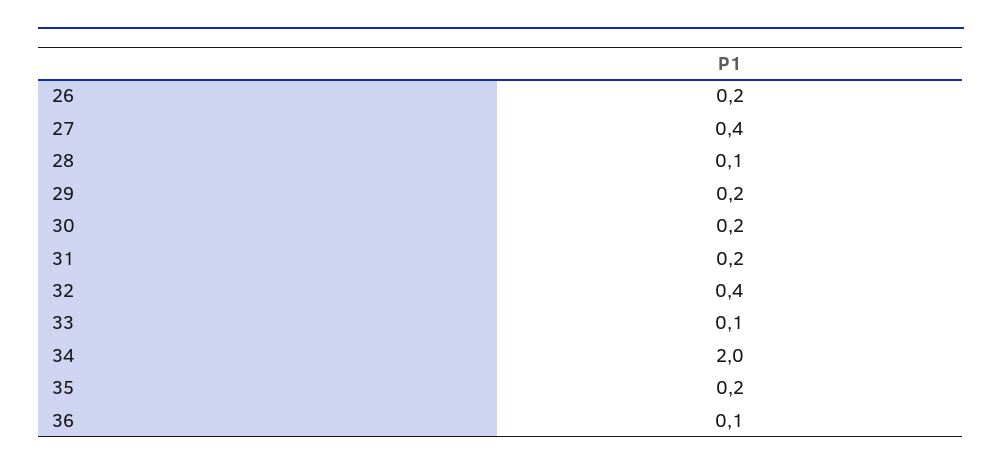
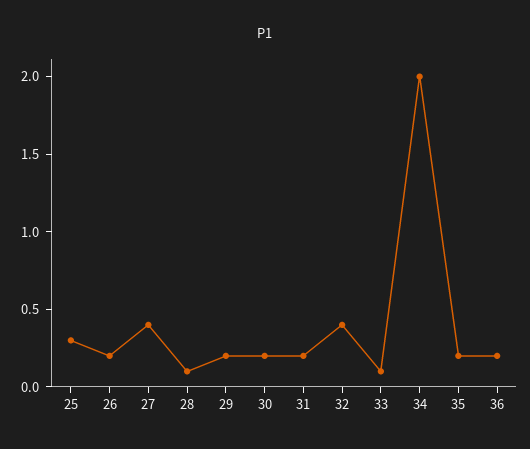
  {
    "26": 0.2,
    "27": 0.4,
    "28": 0.1,
    "29": 0.2,
    "30": 0.2,
    "31": 0.2,
    "32": 0.4,
    "33": 0.1,
    "34": 2,
    "35": 0.2,
-   "36": 0.1
+   "36": 0.2,
+   "25": 0.3
  }

